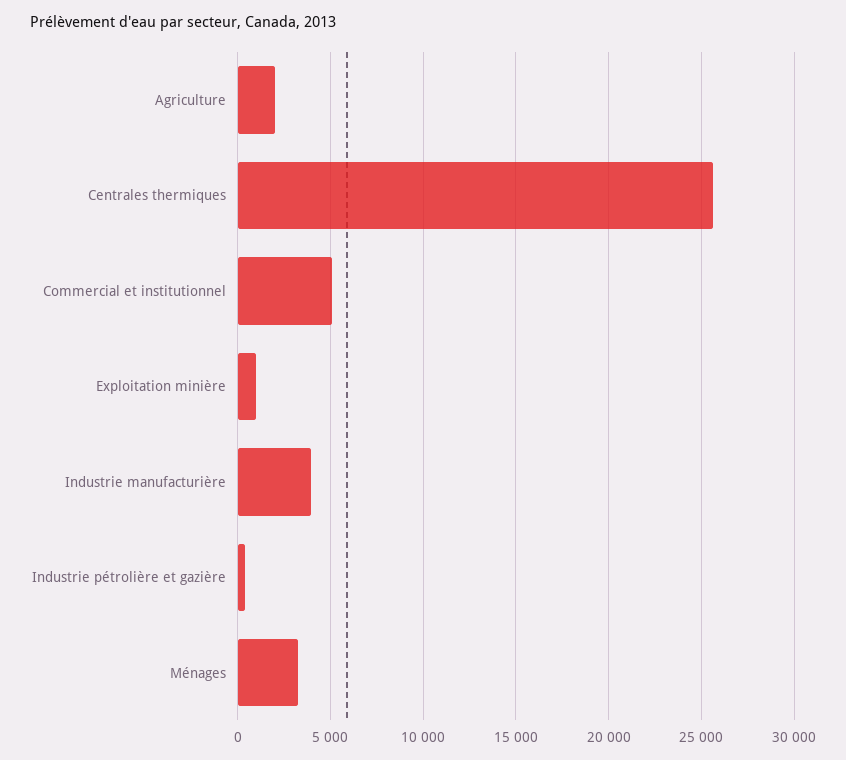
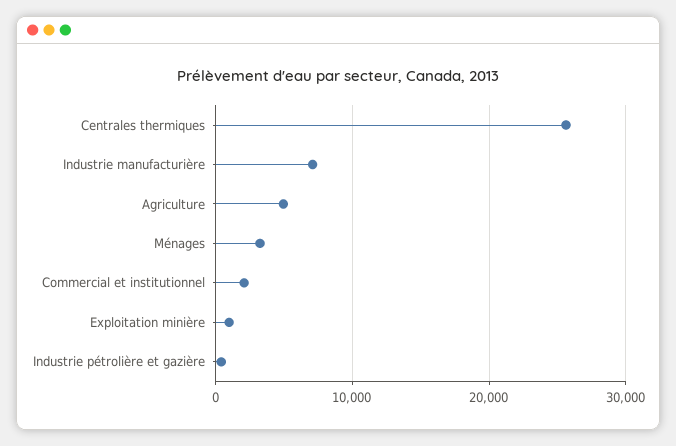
  {
-   "Agriculture": 2000,
+   "Agriculture": 5000,
    "Centrales thermiques": 25500,
-   "Commercial et institutionnel": 5000,
+   "Commercial et institutionnel": 2000,
    "Exploitation minière": 1000,
-   "Industrie manufacturière": 4000,
+   "Industrie manufacturière": 7000,
    "Industrie pétrolière et gazière": 500,
    "Ménages": 3000
  }

